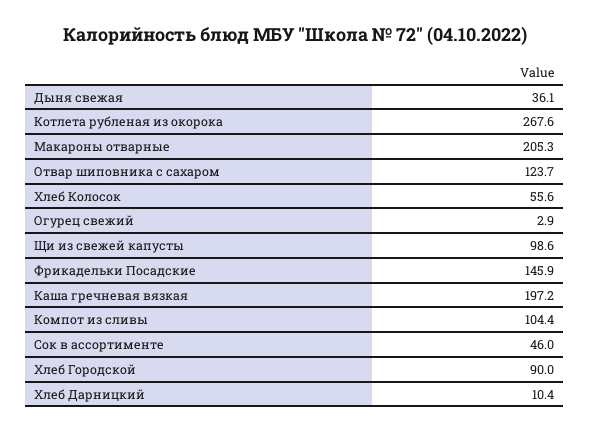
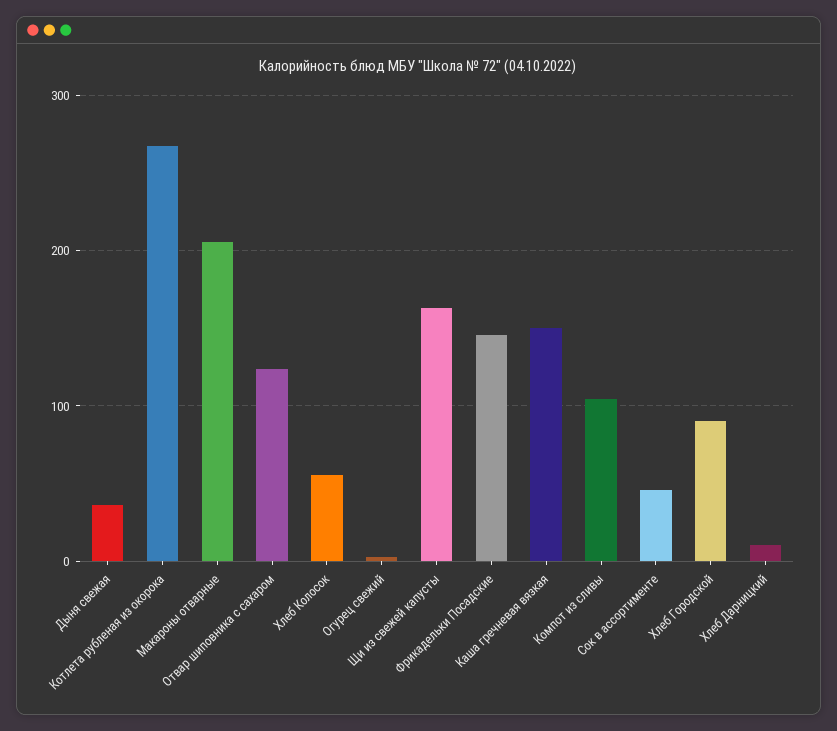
  {
    "Дыня свежая": 36.1,
    "Котлета рубленая из окорока": 267.6,
    "Макароны отварные": 205.3,
    "Отвар шиповника с сахаром": 123.7,
    "Хлеб Колосок": 55.6,
    "Огурец свежий": 2.9,
-   "Щи из свежей капусты": 98.6,
+   "Щи из свежей капусты": 160,
    "Фрикадельки Посадские": 145.9,
-   "Каша гречневая вязкая": 197.2,
+   "Каша гречневая вязкая": 150,
    "Компот из сливы": 104.4,
    "Сок в ассортименте": 46,
    "Хлеб Городской": 90,
    "Хлеб Дарницкий": 10.4
  }

